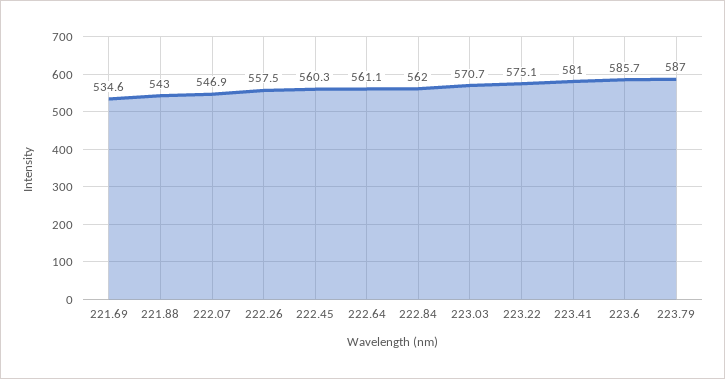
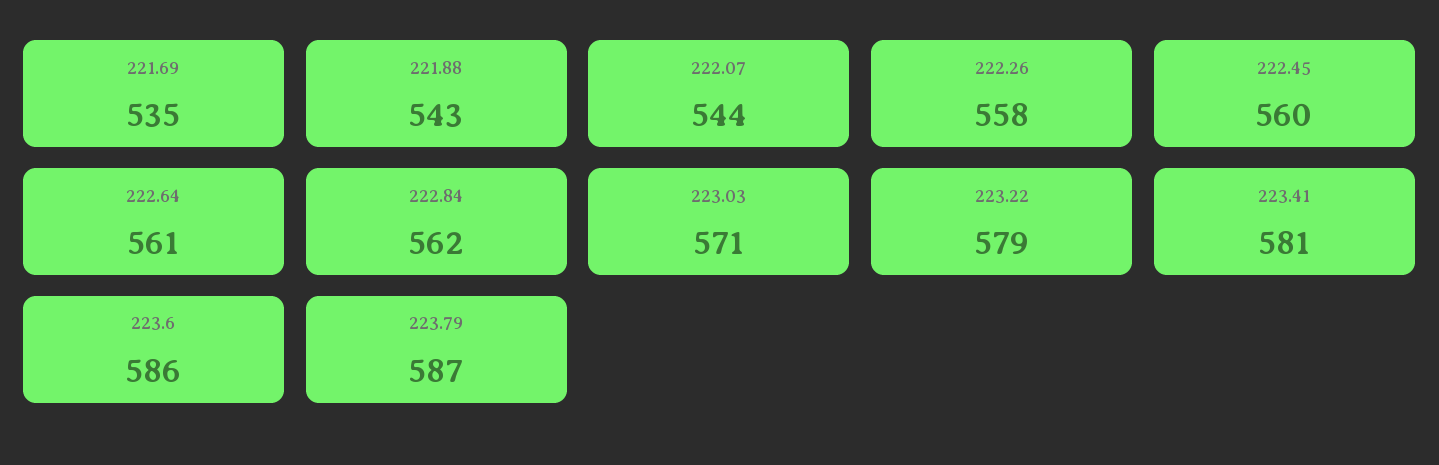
  {
    "221.69": 534.6,
    "221.88": 543,
-   "222.07": 546.9,
+   "222.07": 544,
    "222.26": 557.5,
    "222.45": 560.3,
    "222.64": 561.1,
    "222.84": 562,
    "223.03": 570.7,
-   "223.22": 575.1,
+   "223.22": 579,
    "223.41": 581,
    "223.6": 585.7,
    "223.79": 587
  }

